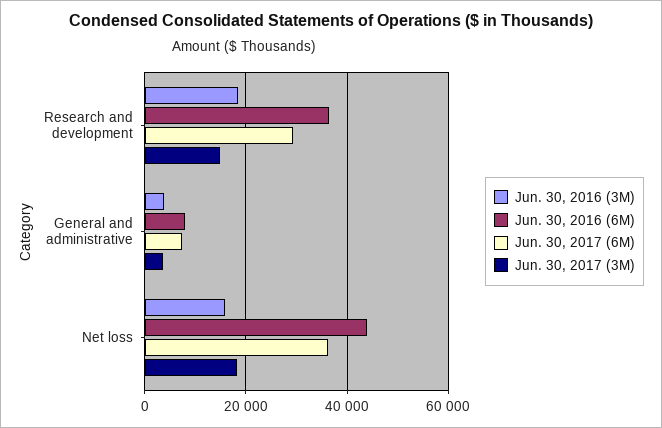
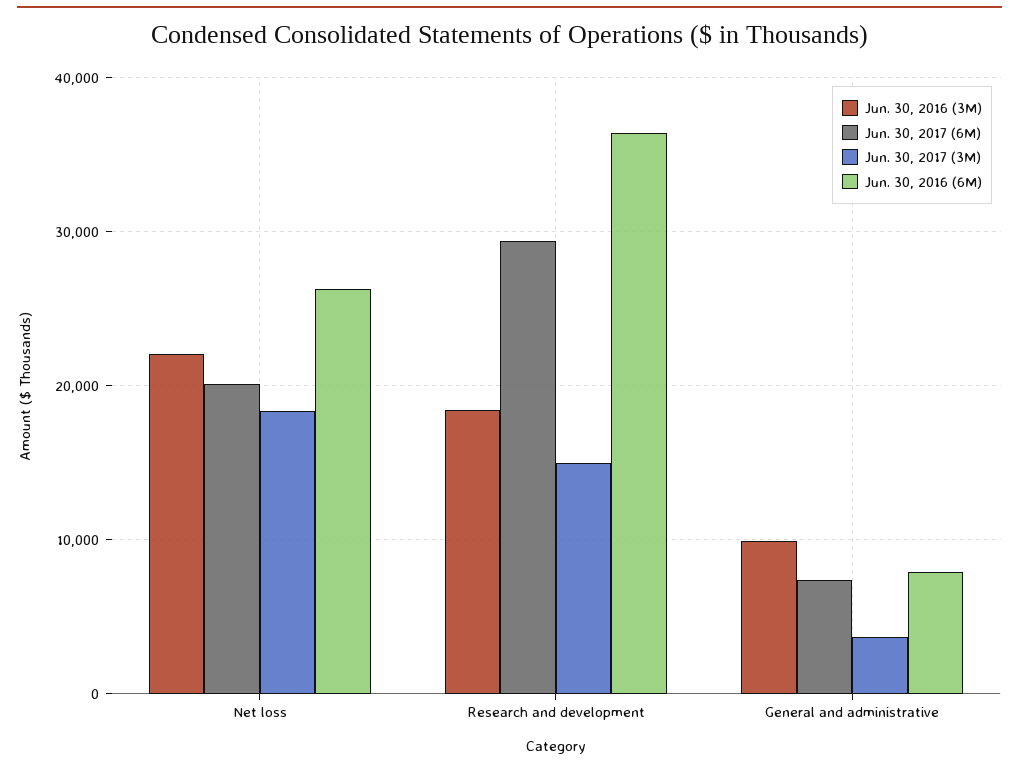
  {
    "Jun. 30, 2016 (3M)": {
      "Research and development": 18000,
-     "General and administrative": 4000,
+     "General and administrative": 10000,
-     "Net loss": 16000
+     "Net loss": 22000
    },
    "Jun. 30, 2016 (6M)": {
      "Research and development": 36000,
      "General and administrative": 8000,
-     "Net loss": 44000
+     "Net loss": 26000
    },
    "Jun. 30, 2017 (6M)": {
      "Research and development": 29000,
      "General and administrative": 7000,
-     "Net loss": 36000
+     "Net loss": 20000
    },
    "Jun. 30, 2017 (3M)": {
      "Research and development": 15000,
      "General and administrative": 4000,
      "Net loss": 18000
    }
  }

